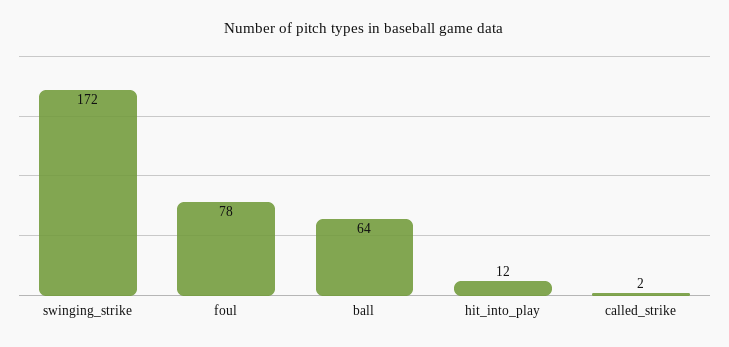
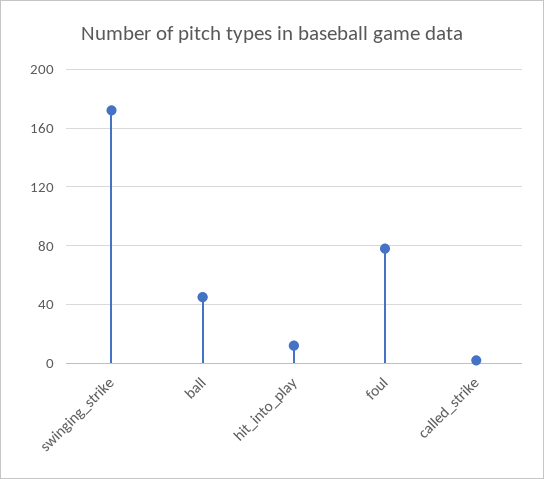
  {
    "swinging_strike": 172,
    "foul": 78,
-   "ball": 64,
+   "ball": 45,
    "hit_into_play": 12,
    "called_strike": 2
  }

